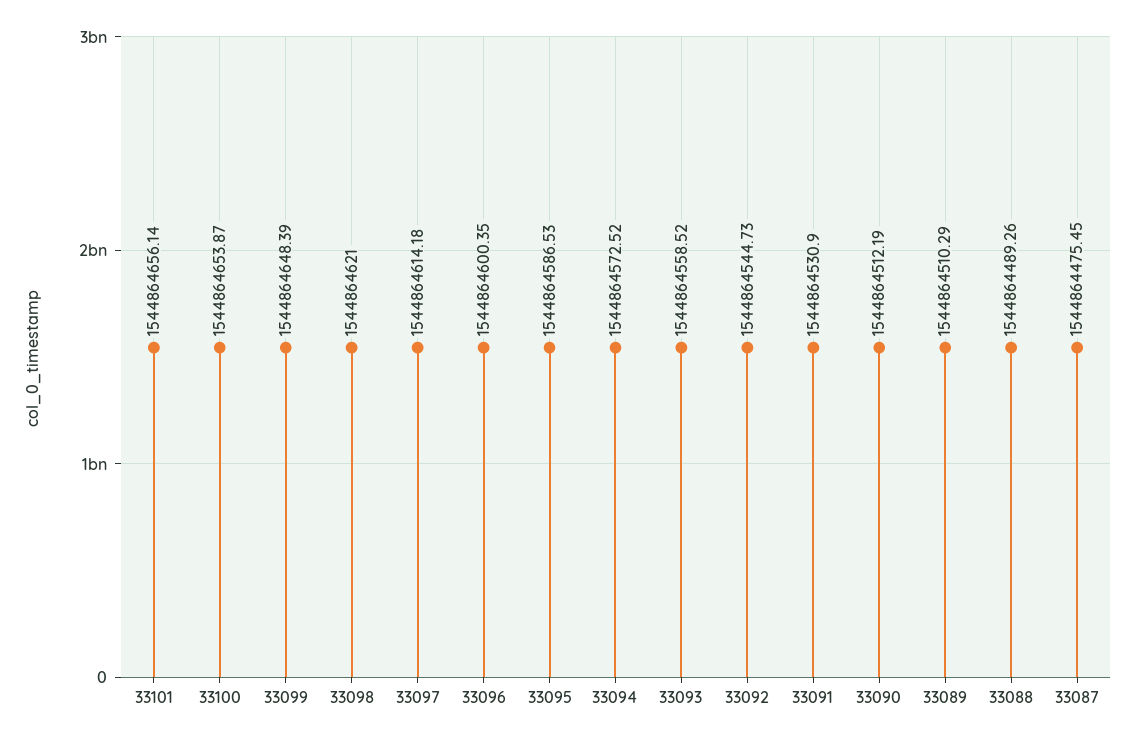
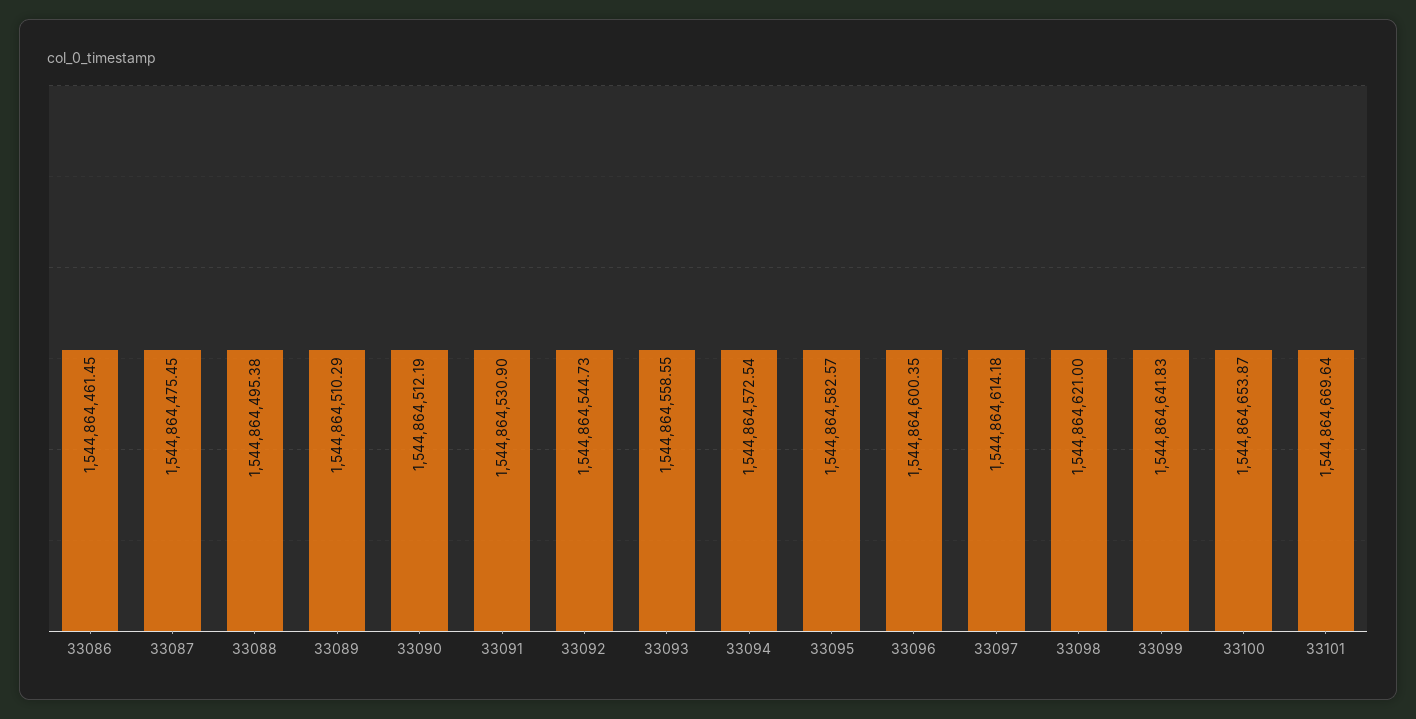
  {
-   "33101": 1544864656.14,
+   "33101": 1544864669.64,
    "33100": 1544864653.87,
-   "33099": 1544864648.39,
+   "33099": 1544864641.83,
    "33098": 1544864621,
    "33097": 1544864614.18,
    "33096": 1544864600.35,
-   "33095": 1544864586.53,
+   "33095": 1544864582.57,
-   "33094": 1544864572.52,
+   "33094": 1544864572.54,
-   "33093": 1544864558.52,
+   "33093": 1544864558.55,
    "33092": 1544864544.73,
    "33091": 1544864530.9,
    "33090": 1544864512.19,
    "33089": 1544864510.29,
-   "33088": 1544864489.26,
+   "33088": 1544864495.38,
-   "33087": 1544864475.45
+   "33087": 1544864475.45,
+   "33086": 1544864461.45
  }

